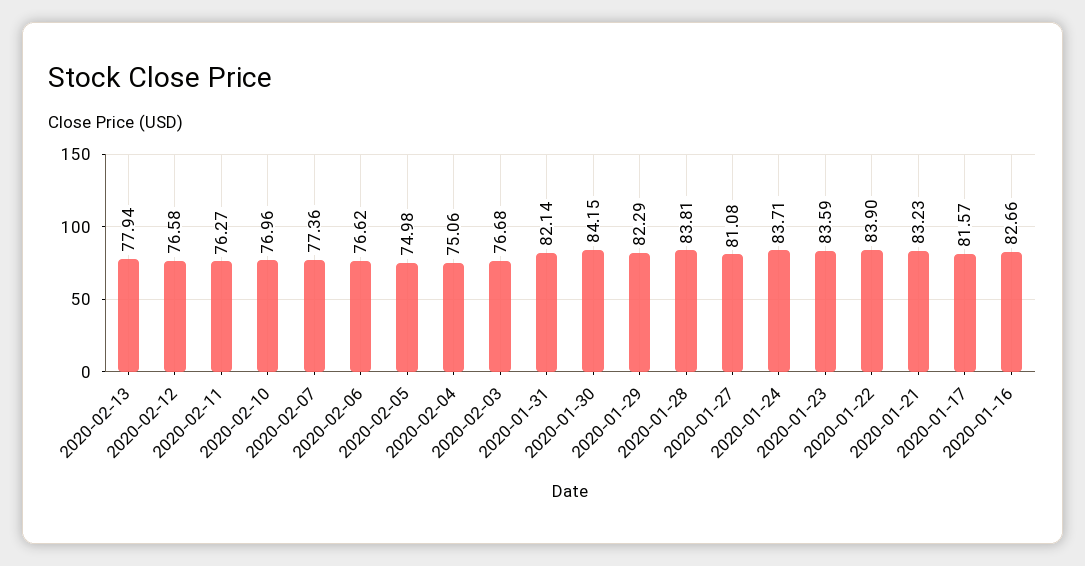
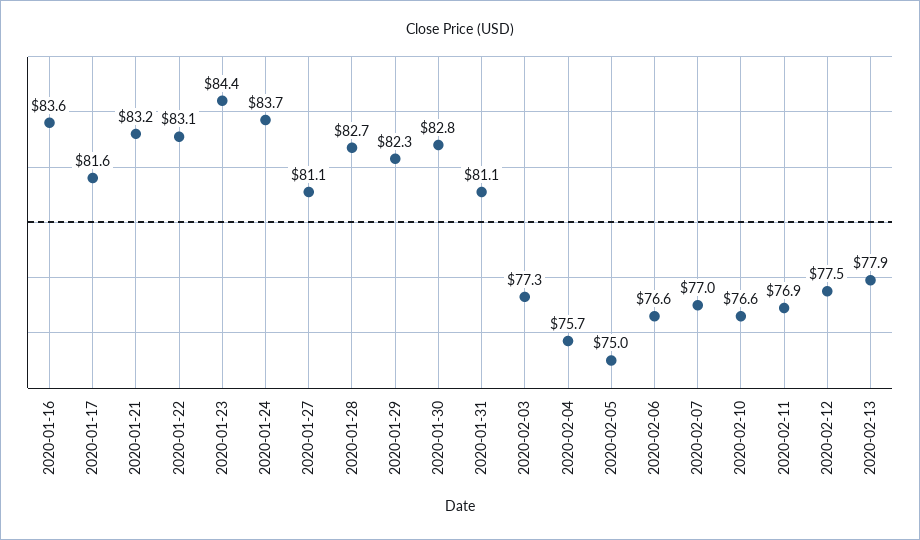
  {
    "2020-02-13": 77.94,
-   "2020-02-12": 76.58,
+   "2020-02-12": 77.5,
-   "2020-02-11": 76.27,
+   "2020-02-11": 76.9,
-   "2020-02-10": 76.96,
+   "2020-02-10": 76.6,
-   "2020-02-07": 77.36,
+   "2020-02-07": 77,
    "2020-02-06": 76.62,
    "2020-02-05": 74.98,
-   "2020-02-04": 75.06,
+   "2020-02-04": 75.7,
-   "2020-02-03": 76.68,
+   "2020-02-03": 77.3,
-   "2020-01-31": 82.14,
+   "2020-01-31": 81.1,
-   "2020-01-30": 84.15,
+   "2020-01-30": 82.8,
    "2020-01-29": 82.29,
-   "2020-01-28": 83.81,
+   "2020-01-28": 82.7,
    "2020-01-27": 81.08,
    "2020-01-24": 83.71,
-   "2020-01-23": 83.59,
+   "2020-01-23": 84.4,
-   "2020-01-22": 83.9,
+   "2020-01-22": 83.1,
    "2020-01-21": 83.23,
    "2020-01-17": 81.57,
-   "2020-01-16": 82.66
+   "2020-01-16": 83.6
  }

